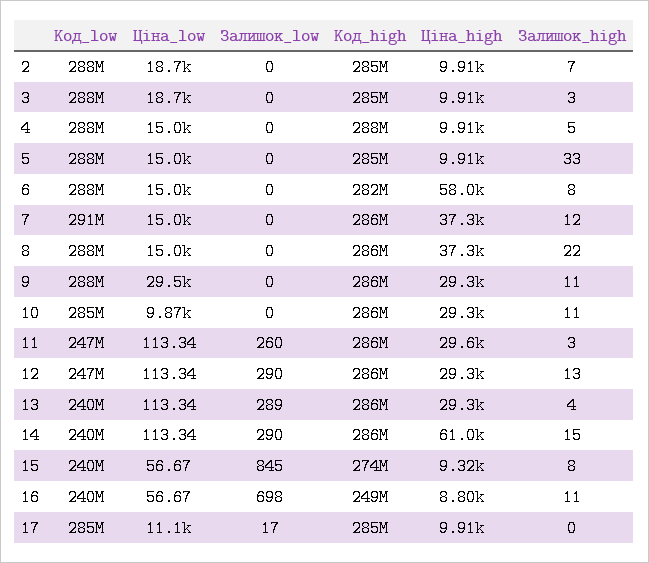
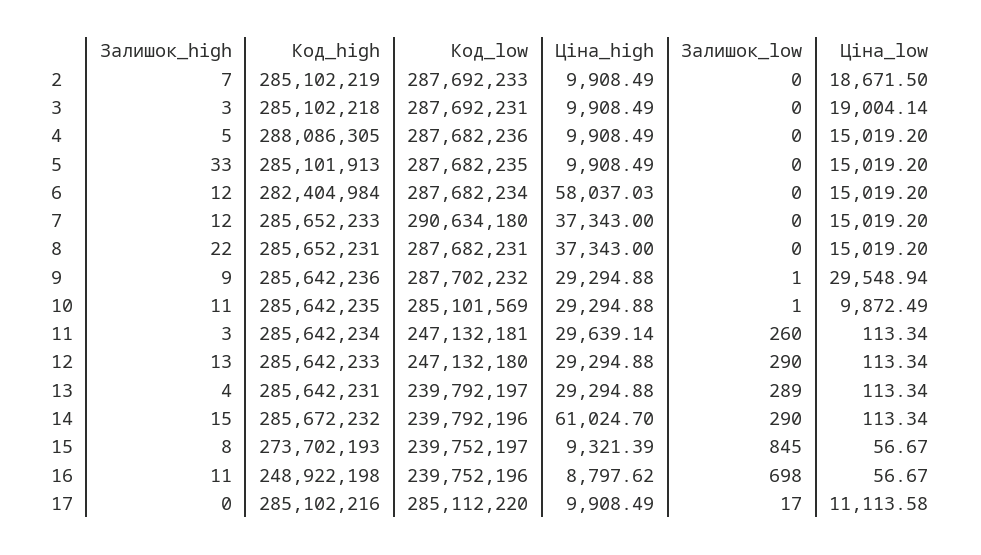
  {
    "Код_low": {
      "2": 287692233,
      "3": 287692231,
      "4": 287682236,
      "5": 287682235,
      "6": 287682234,
      "7": 290634180,
      "8": 287682231,
      "9": 287702232,
      "10": 285101569,
      "11": 247132181,
      "12": 247132180,
      "13": 239792197,
      "14": 239792196,
      "15": 239752197,
      "16": 239752196,
      "17": 285112220
    },
    "Ціна_low": {
      "2": 18671.5,
-     "3": 18700,
+     "3": 19004.14,
      "4": 15019.2,
      "5": 15019.2,
      "6": 15019.2,
      "7": 15019.2,
      "8": 15019.2,
      "9": 29548.94,
      "10": 9872.49,
      "11": 113.34,
      "12": 113.34,
      "13": 113.34,
      "14": 113.34,
      "15": 56.67,
      "16": 56.67,
      "17": 11113.58
    },
    "Залишок_low": {
      "2": 0,
      "3": 0,
      "4": 0,
      "5": 0,
      "6": 0,
      "7": 0,
      "8": 0,
-     "9": 0,
+     "9": 1,
-     "10": 0,
+     "10": 1,
      "11": 260,
      "12": 290,
      "13": 289,
      "14": 290,
      "15": 845,
      "16": 698,
      "17": 17
    },
    "Код_high": {
      "2": 285102219,
      "3": 285102218,
      "4": 288086305,
      "5": 285101913,
      "6": 282404984,
      "7": 285652233,
      "8": 285652231,
      "9": 285642236,
      "10": 285642235,
      "11": 285642234,
      "12": 285642233,
      "13": 285642231,
      "14": 285672232,
      "15": 273702193,
      "16": 248922198,
      "17": 285102216
    },
    "Ціна_high": {
      "2": 9908.49,
      "3": 9908.49,
      "4": 9908.49,
      "5": 9908.49,
      "6": 58037.03,
      "7": 37343,
      "8": 37343,
      "9": 29294.88,
      "10": 29294.88,
      "11": 29639.14,
      "12": 29294.88,
      "13": 29294.88,
      "14": 61024.7,
      "15": 9321.39,
      "16": 8797.62,
      "17": 9908.49
    },
    "Залишок_high": {
      "2": 7,
      "3": 3,
      "4": 5,
      "5": 33,
-     "6": 8,
+     "6": 12,
      "7": 12,
      "8": 22,
-     "9": 11,
+     "9": 9,
      "10": 11,
      "11": 3,
      "12": 13,
      "13": 4,
      "14": 15,
      "15": 8,
      "16": 11,
      "17": 0
    }
  }

